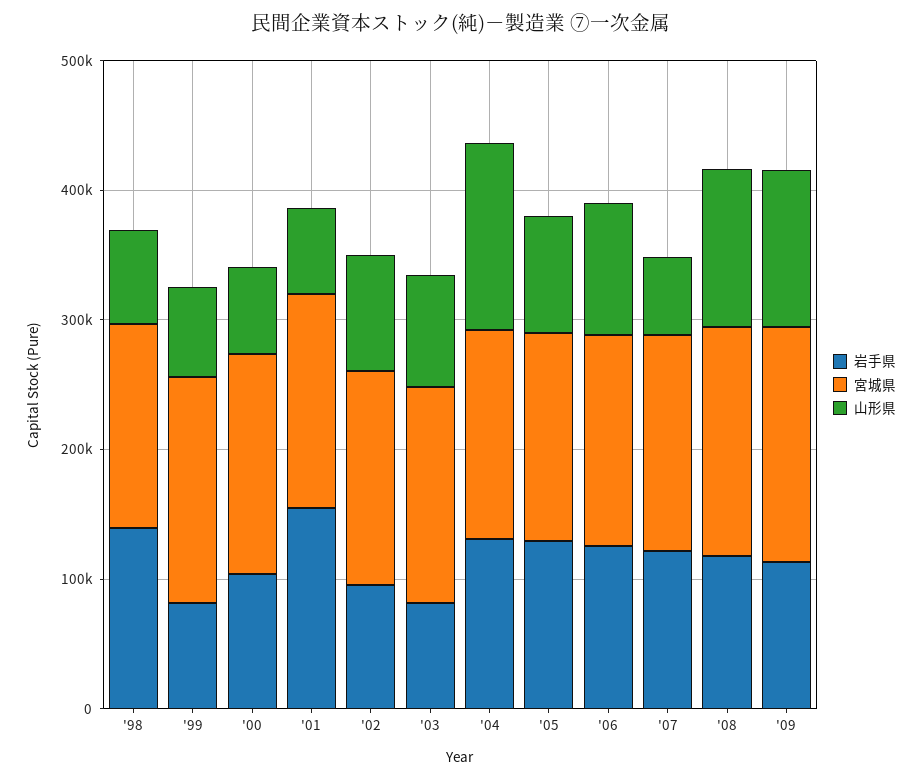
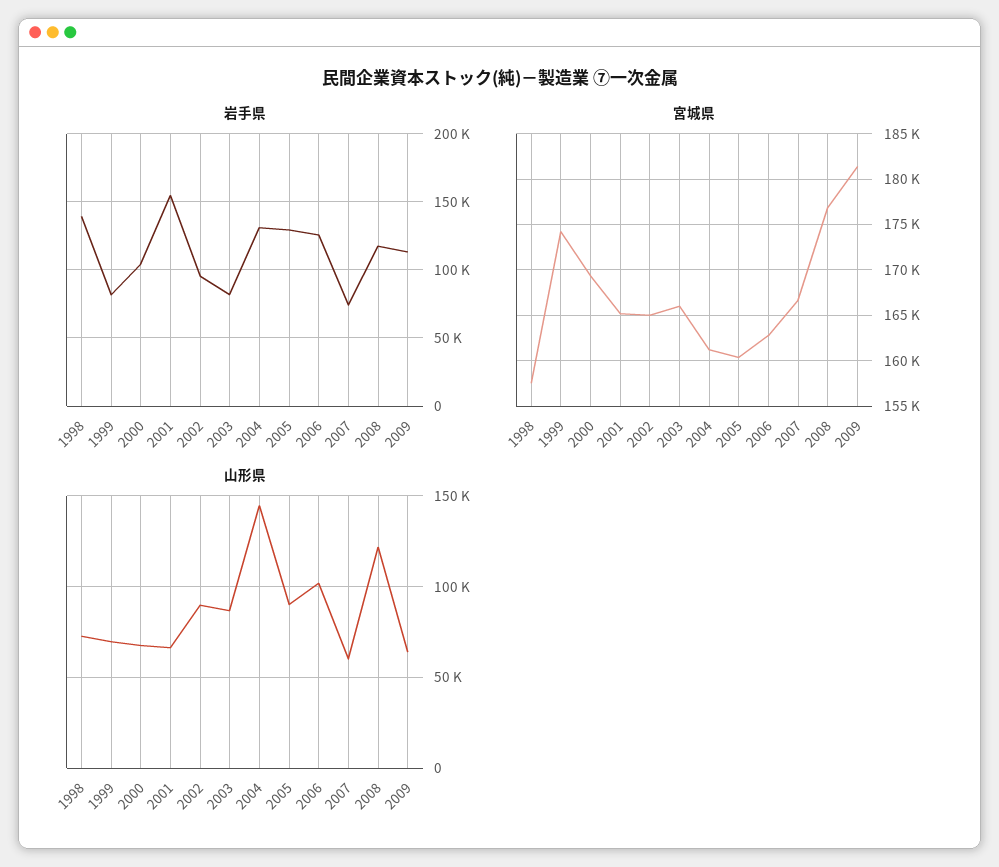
  {
    "岩手県": {
      "'98": 140000,
      "'99": 80000,
      "'00": 105000,
      "'01": 155000,
      "'02": 95000,
      "'03": 80000,
      "'04": 130000,
      "'05": 130000,
      "'06": 125000,
-     "'07": 120000,
+     "'07": 75000,
      "'08": 120000,
      "'09": 115000
    },
    "宮城県": {
      "'98": 158000,
      "'99": 174000,
      "'00": 169000,
      "'01": 165000,
      "'02": 165000,
      "'03": 166000,
      "'04": 161000,
      "'05": 160000,
      "'06": 163000,
      "'07": 167000,
      "'08": 177000,
      "'09": 181000
    },
    "山形県": {
      "'98": 75000,
      "'99": 70000,
      "'00": 70000,
      "'01": 65000,
      "'02": 90000,
      "'03": 85000,
      "'04": 145000,
      "'05": 90000,
      "'06": 100000,
      "'07": 60000,
      "'08": 120000,
-     "'09": 120000
+     "'09": 65000
    }
  }

